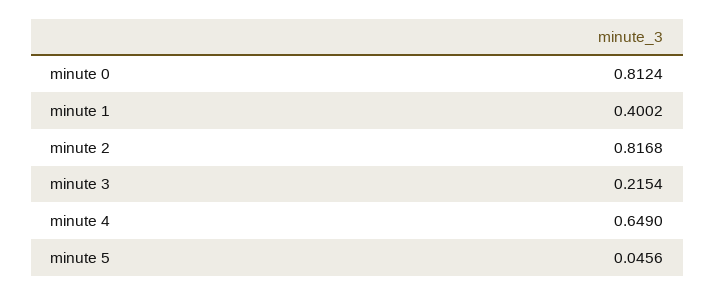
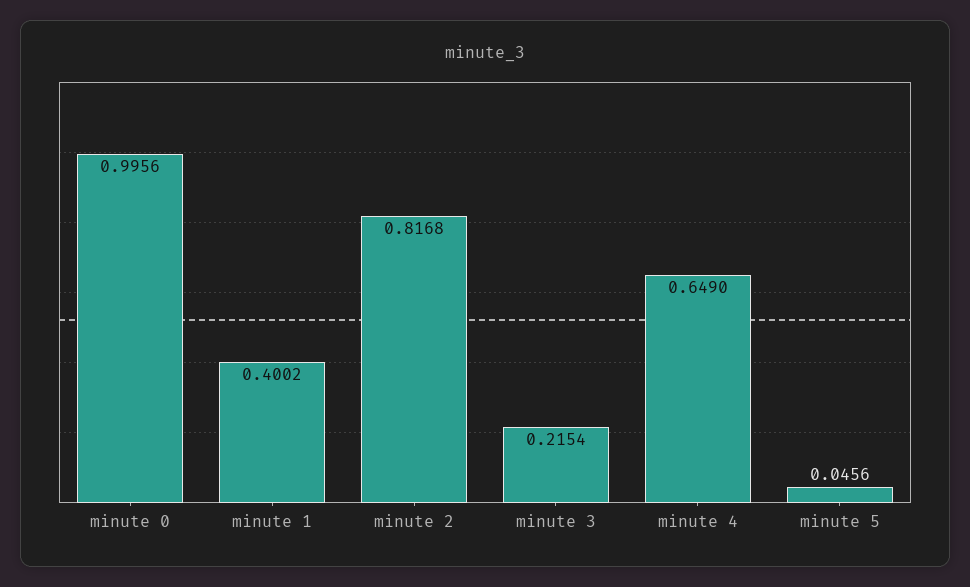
  {
-   "minute 0": 0.8124,
+   "minute 0": 0.9956,
    "minute 1": 0.4002,
    "minute 2": 0.8168,
    "minute 3": 0.2154,
    "minute 4": 0.649,
    "minute 5": 0.0456
  }

